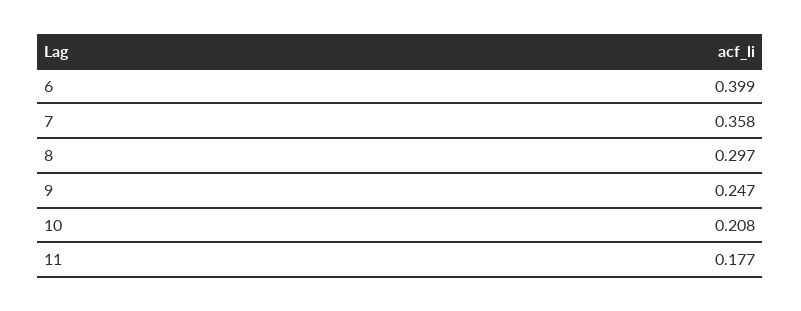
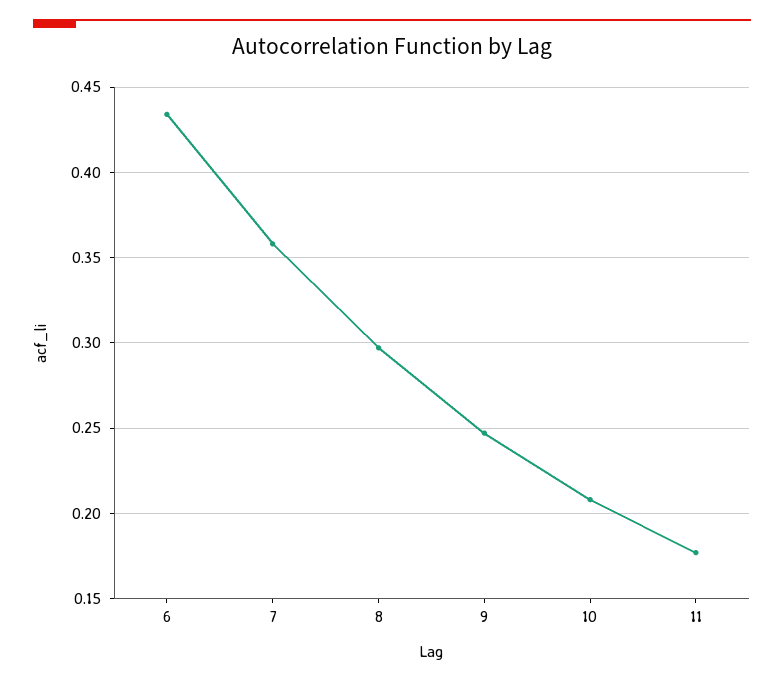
  {
-   "6": 0.399,
+   "6": 0.435,
    "7": 0.358,
    "8": 0.297,
    "9": 0.247,
    "10": 0.208,
    "11": 0.177
  }

